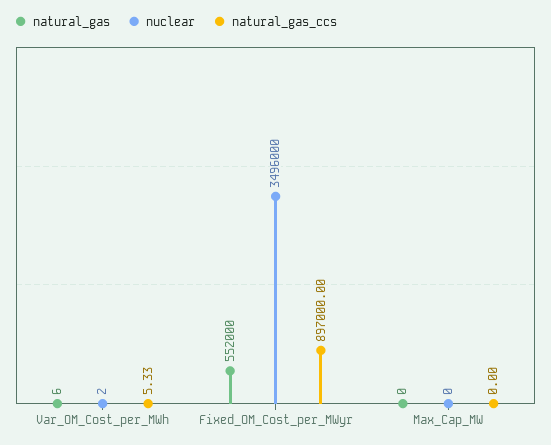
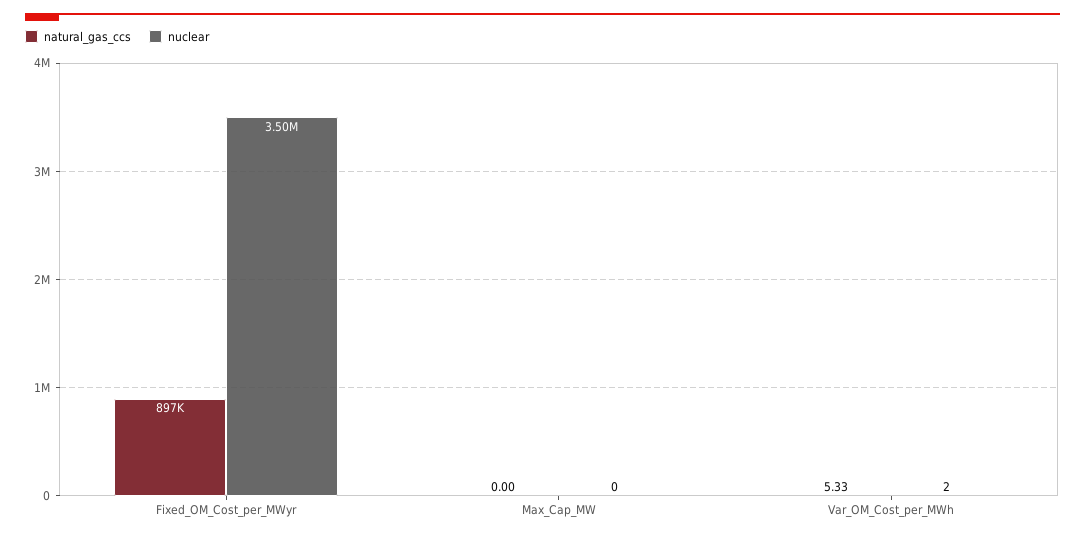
  {
-   "natural_gas": {
-     "Var_OM_Cost_per_MWh": 6,
-     "Fixed_OM_Cost_per_MWyr": 552000,
-     "Max_Cap_MW": 0
-   },
    "nuclear": {
      "Var_OM_Cost_per_MWh": 2,
      "Fixed_OM_Cost_per_MWyr": 3496000,
      "Max_Cap_MW": 0
    },
    "natural_gas_ccs": {
      "Var_OM_Cost_per_MWh": 5.33,
      "Fixed_OM_Cost_per_MWyr": 897000,
      "Max_Cap_MW": 0
    }
  }

